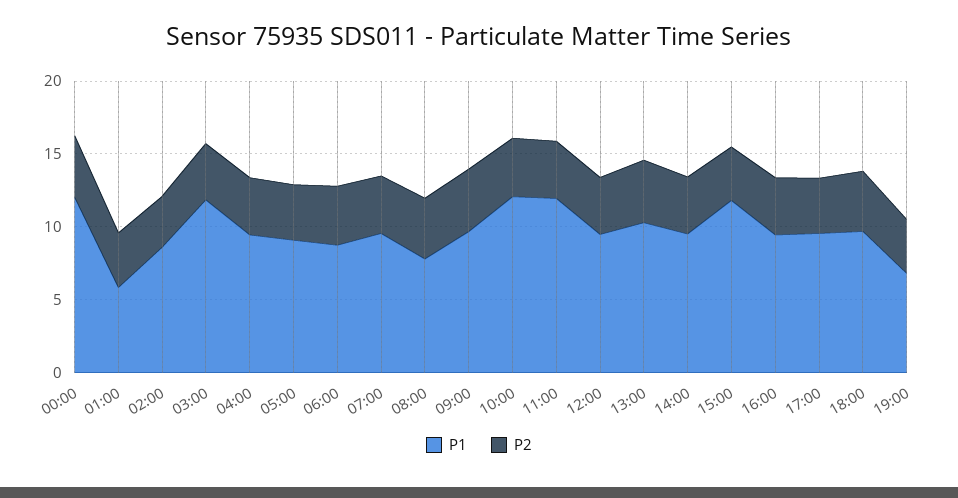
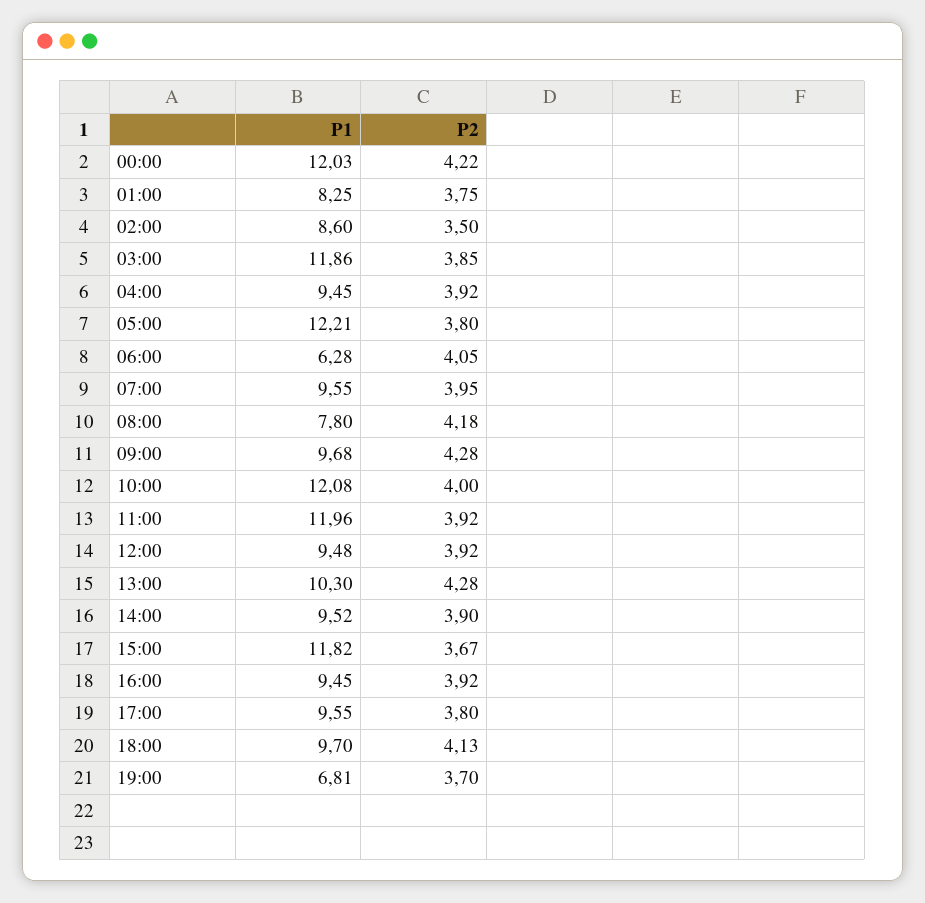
  {
    "P1": {
      "00:00": 12.03,
-     "01:00": 6,
+     "01:00": 8.25,
      "02:00": 8.6,
      "03:00": 11.86,
      "04:00": 9.45,
-     "05:00": 9,
+     "05:00": 12.21,
-     "06:00": 9,
+     "06:00": 6.28,
      "07:00": 9.55,
      "08:00": 7.8,
      "09:00": 9.68,
      "10:00": 12.08,
      "11:00": 11.96,
      "12:00": 9.48,
      "13:00": 10.3,
      "14:00": 9.52,
      "15:00": 11.82,
      "16:00": 9.45,
      "17:00": 9.55,
      "18:00": 9.7,
      "19:00": 6.81
    },
    "P2": {
      "00:00": 4.22,
      "01:00": 3.75,
      "02:00": 3.5,
      "03:00": 3.85,
      "04:00": 3.92,
      "05:00": 3.8,
      "06:00": 4.05,
      "07:00": 3.95,
      "08:00": 4.18,
      "09:00": 4.28,
      "10:00": 4,
      "11:00": 3.92,
      "12:00": 3.92,
      "13:00": 4.28,
      "14:00": 3.9,
      "15:00": 3.67,
      "16:00": 3.92,
      "17:00": 3.8,
      "18:00": 4.13,
      "19:00": 3.7
    }
  }

